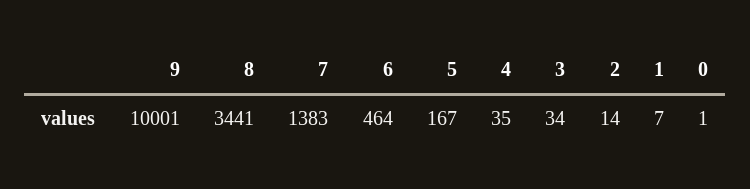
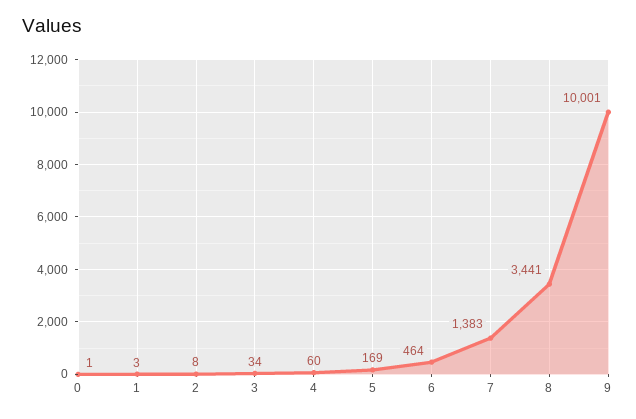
  {
    "9": 10001,
    "8": 3441,
    "7": 1383,
    "6": 464,
-   "5": 167,
+   "5": 169,
-   "4": 35,
+   "4": 60,
    "3": 34,
-   "2": 14,
+   "2": 8,
-   "1": 7,
+   "1": 3,
    "0": 1
  }

